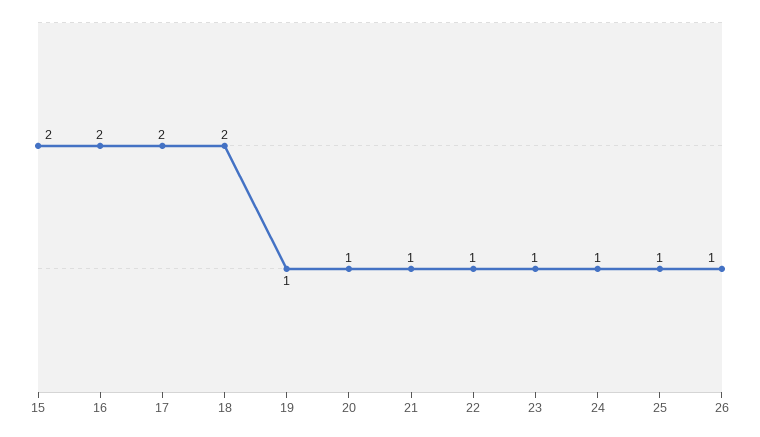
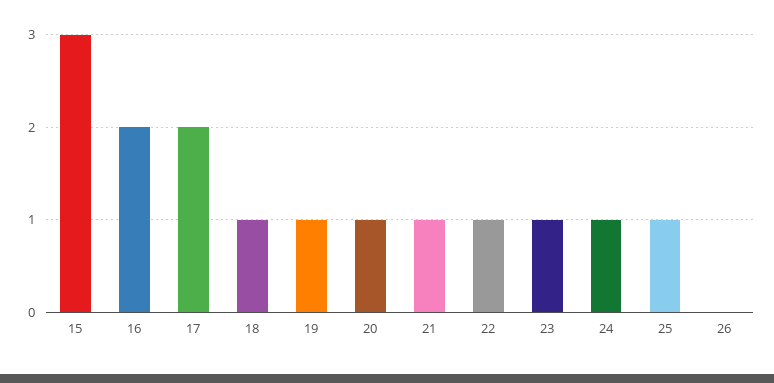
  {
-   "15": 2,
+   "15": 3,
    "16": 2,
    "17": 2,
-   "18": 2,
+   "18": 1,
    "19": 1,
    "20": 1,
    "21": 1,
    "22": 1,
    "23": 1,
    "24": 1,
    "25": 1,
-   "26": 1
+   "26": 0
  }

